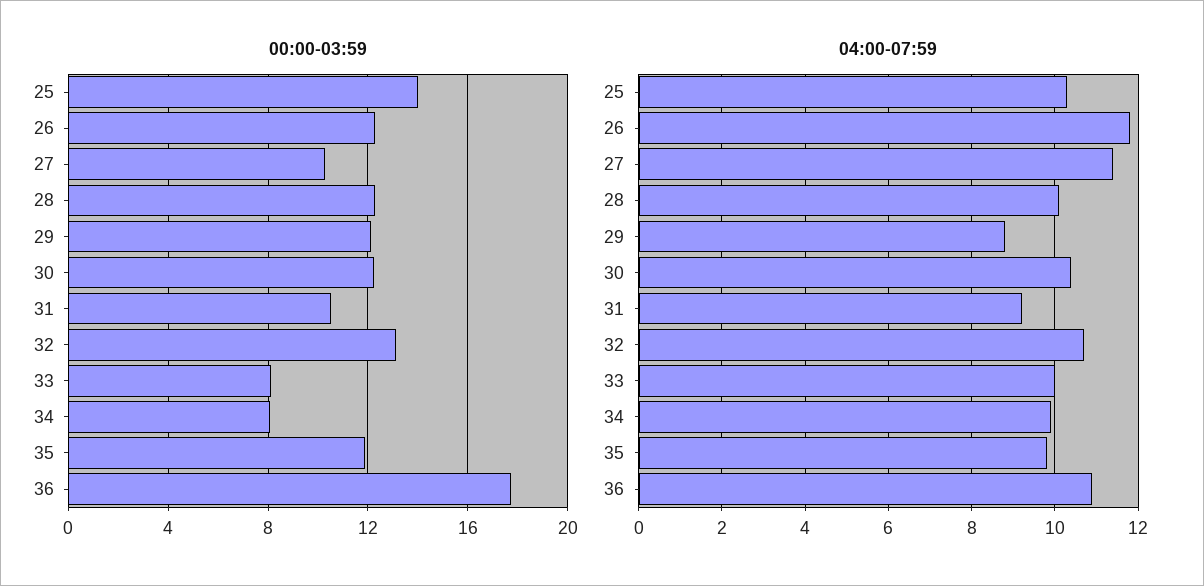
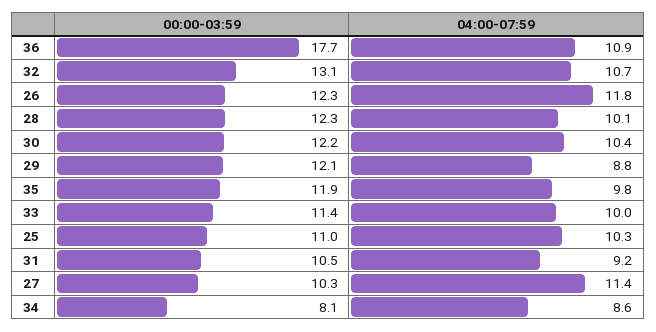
  {
    "00:00-03:59": {
-     "25": 14,
+     "25": 11,
      "26": 12.3,
      "27": 10.3,
      "28": 12.3,
      "29": 12.1,
      "30": 12.2,
      "31": 10.5,
      "32": 13.1,
-     "33": 8,
+     "33": 11.4,
      "34": 8.1,
      "35": 11.9,
      "36": 17.7
    },
    "04:00-07:59": {
      "25": 10.3,
      "26": 11.8,
      "27": 11.4,
      "28": 10.1,
      "29": 8.8,
      "30": 10.4,
      "31": 9.2,
      "32": 10.7,
      "33": 10,
-     "34": 10,
+     "34": 8.6,
      "35": 9.8,
      "36": 10.9
    }
  }

